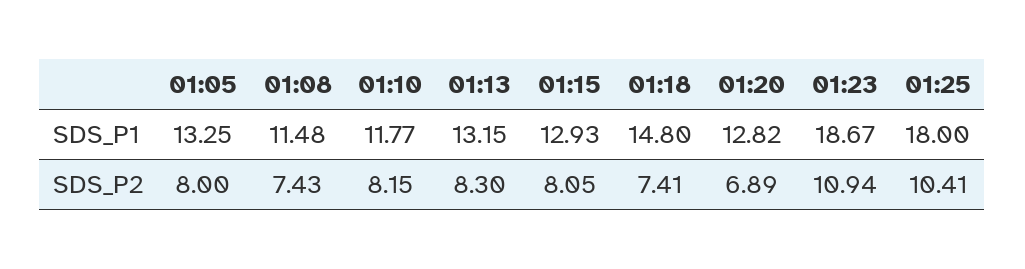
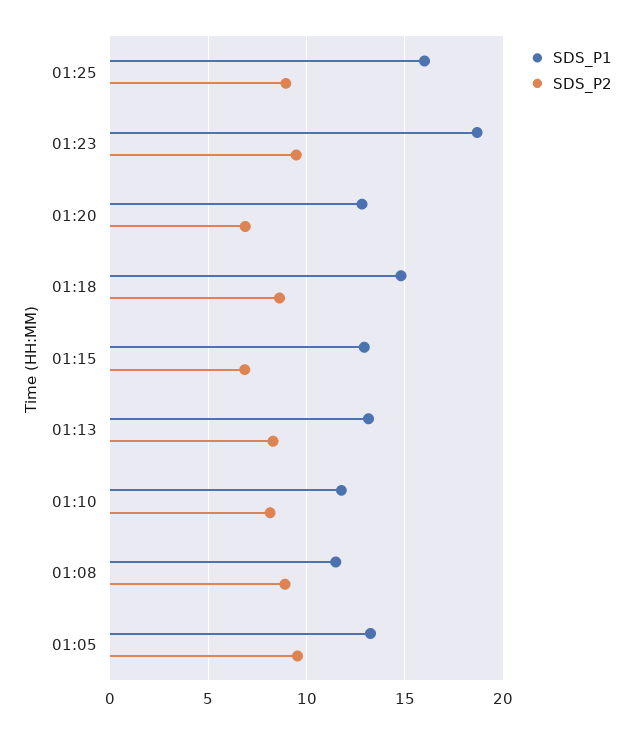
  {
    "SDS_P1": {
      "01:05": 13.25,
      "01:08": 11.48,
      "01:10": 11.77,
      "01:13": 13.15,
      "01:15": 12.93,
      "01:18": 14.8,
      "01:20": 12.82,
      "01:23": 18.67,
-     "01:25": 18
+     "01:25": 16
    },
    "SDS_P2": {
-     "01:05": 8,
+     "01:05": 9.5,
-     "01:08": 7.43,
+     "01:08": 9,
      "01:10": 8.15,
      "01:13": 8.3,
-     "01:15": 8.05,
+     "01:15": 7,
-     "01:18": 7.41,
+     "01:18": 8.5,
      "01:20": 6.89,
-     "01:23": 10.94,
+     "01:23": 9.5,
-     "01:25": 10.41
+     "01:25": 9
    }
  }

